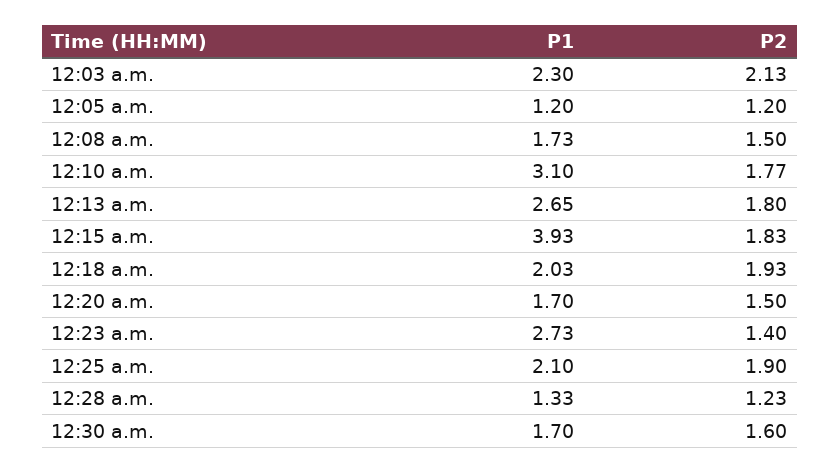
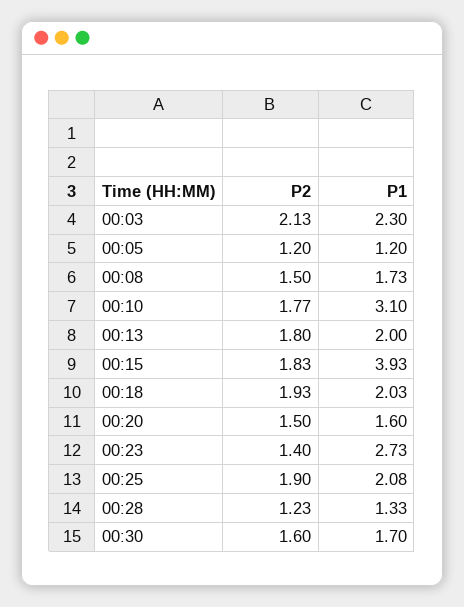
  {
    "P1": {
      "12:03 a.m.": 2.3,
      "12:05 a.m.": 1.2,
      "12:08 a.m.": 1.73,
      "12:10 a.m.": 3.1,
-     "12:13 a.m.": 2.65,
+     "12:13 a.m.": 2,
      "12:15 a.m.": 3.93,
      "12:18 a.m.": 2.03,
-     "12:20 a.m.": 1.7,
+     "12:20 a.m.": 1.6,
      "12:23 a.m.": 2.73,
-     "12:25 a.m.": 2.1,
+     "12:25 a.m.": 2.08,
      "12:28 a.m.": 1.33,
      "12:30 a.m.": 1.7
    },
    "P2": {
      "12:03 a.m.": 2.13,
      "12:05 a.m.": 1.2,
      "12:08 a.m.": 1.5,
      "12:10 a.m.": 1.77,
      "12:13 a.m.": 1.8,
      "12:15 a.m.": 1.83,
      "12:18 a.m.": 1.93,
      "12:20 a.m.": 1.5,
      "12:23 a.m.": 1.4,
      "12:25 a.m.": 1.9,
      "12:28 a.m.": 1.23,
      "12:30 a.m.": 1.6
    }
  }

